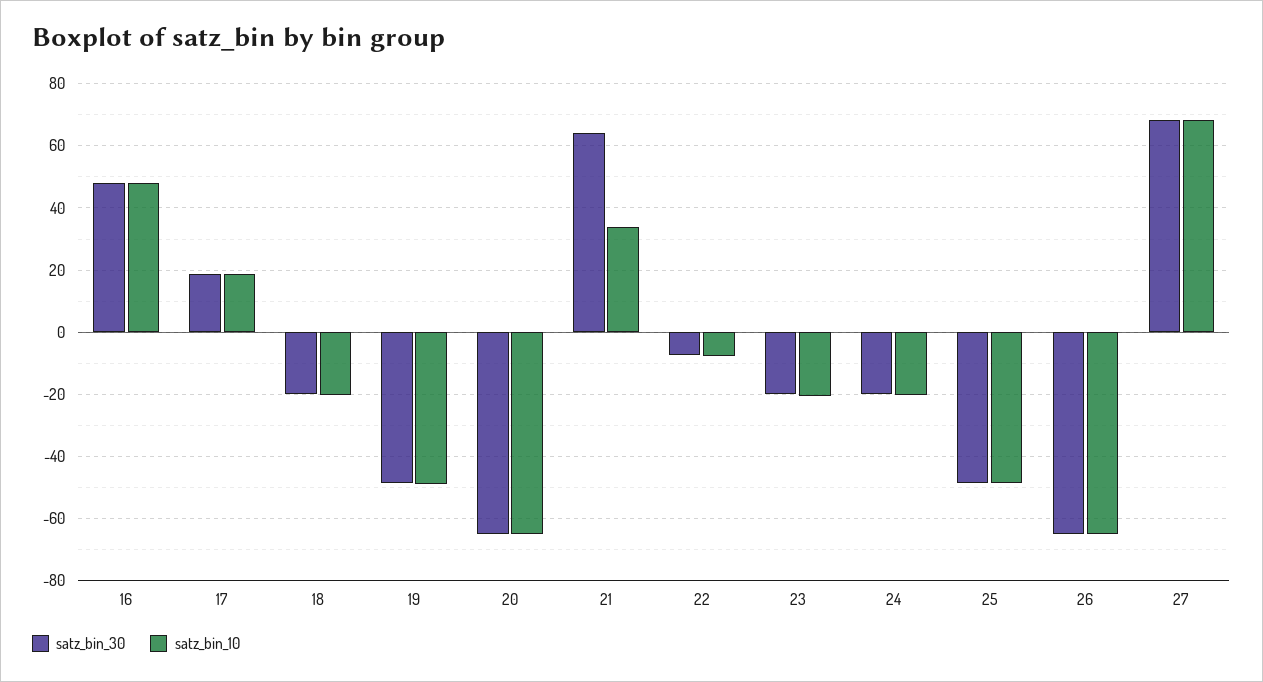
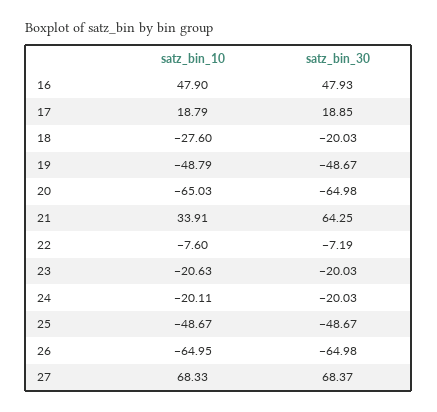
  {
    "satz_bin_30": {
      "16": 47.93,
      "17": 18.85,
      "18": -20.03,
      "19": -48.67,
      "20": -64.98,
      "21": 64.25,
      "22": -7.19,
      "23": -20.03,
      "24": -20.03,
      "25": -48.67,
      "26": -64.98,
      "27": 68.37
    },
    "satz_bin_10": {
      "16": 47.9,
      "17": 18.79,
-     "18": -20,
+     "18": -27.6,
      "19": -48.79,
      "20": -65.03,
      "21": 33.91,
      "22": -7.6,
      "23": -20.63,
      "24": -20.11,
      "25": -48.67,
      "26": -64.95,
      "27": 68.33
    }
  }

